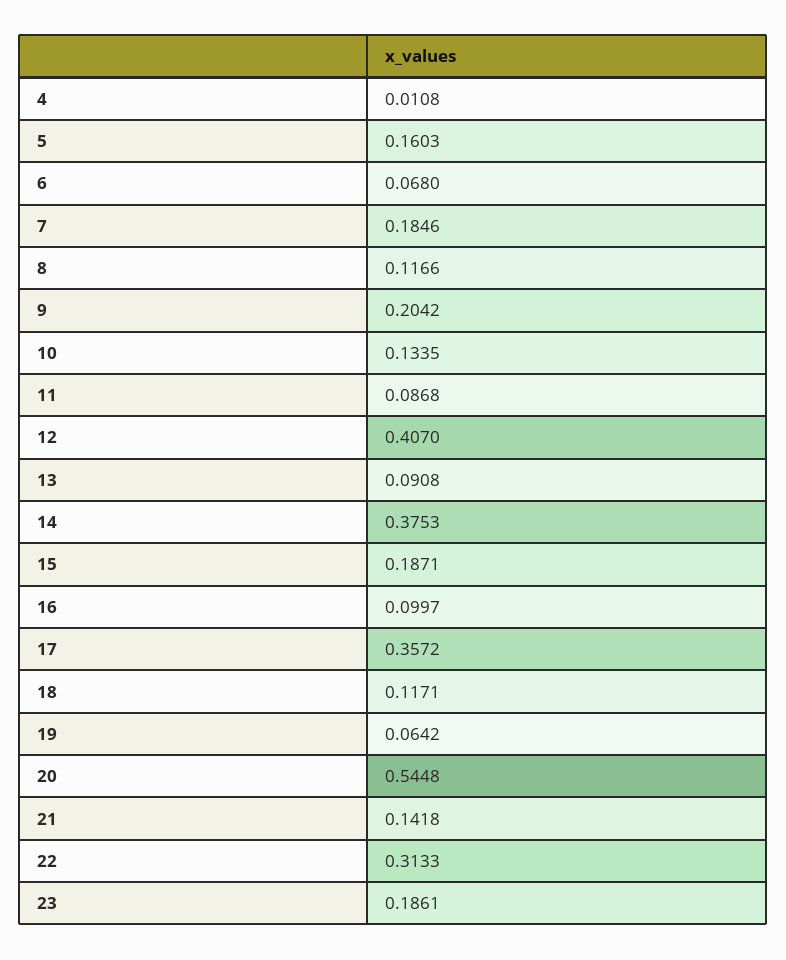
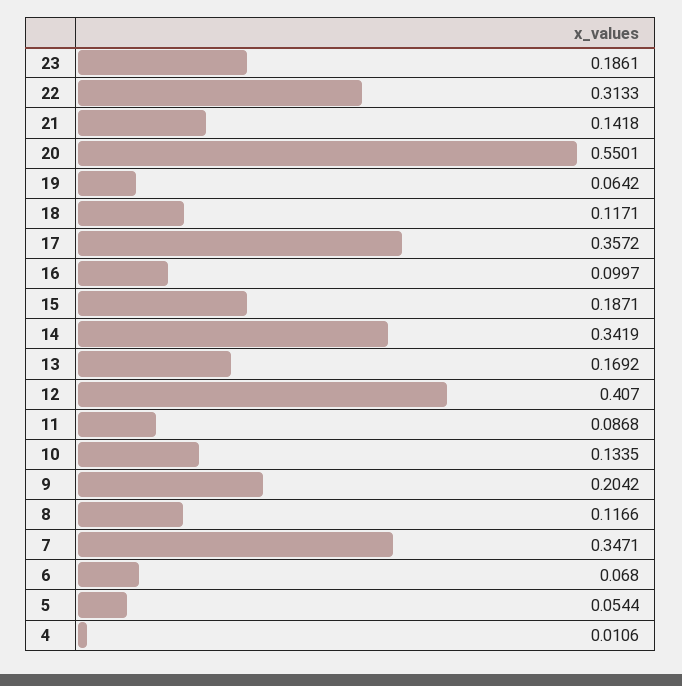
  {
-   "4": 0.0108,
+   "4": 0.0106,
-   "5": 0.1603,
+   "5": 0.0544,
    "6": 0.068,
-   "7": 0.1846,
+   "7": 0.3471,
    "8": 0.1166,
    "9": 0.2042,
    "10": 0.1335,
    "11": 0.0868,
    "12": 0.407,
-   "13": 0.0908,
+   "13": 0.1692,
-   "14": 0.3753,
+   "14": 0.3419,
    "15": 0.1871,
    "16": 0.0997,
    "17": 0.3572,
    "18": 0.1171,
    "19": 0.0642,
-   "20": 0.5448,
+   "20": 0.5501,
    "21": 0.1418,
    "22": 0.3133,
    "23": 0.1861
  }

